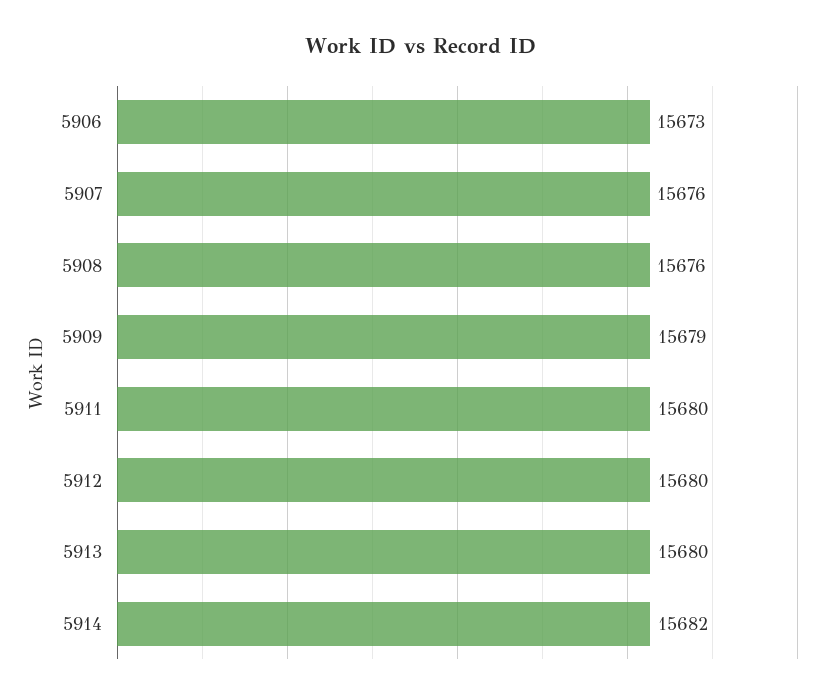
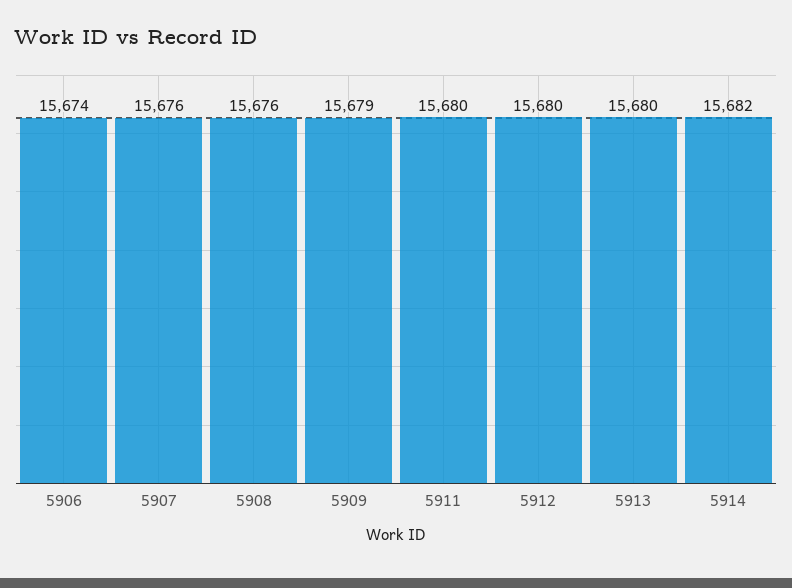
  {
-   "5906": 15673,
+   "5906": 15674,
    "5907": 15676,
    "5908": 15676,
    "5909": 15679,
    "5911": 15680,
    "5912": 15680,
    "5913": 15680,
    "5914": 15682
  }

